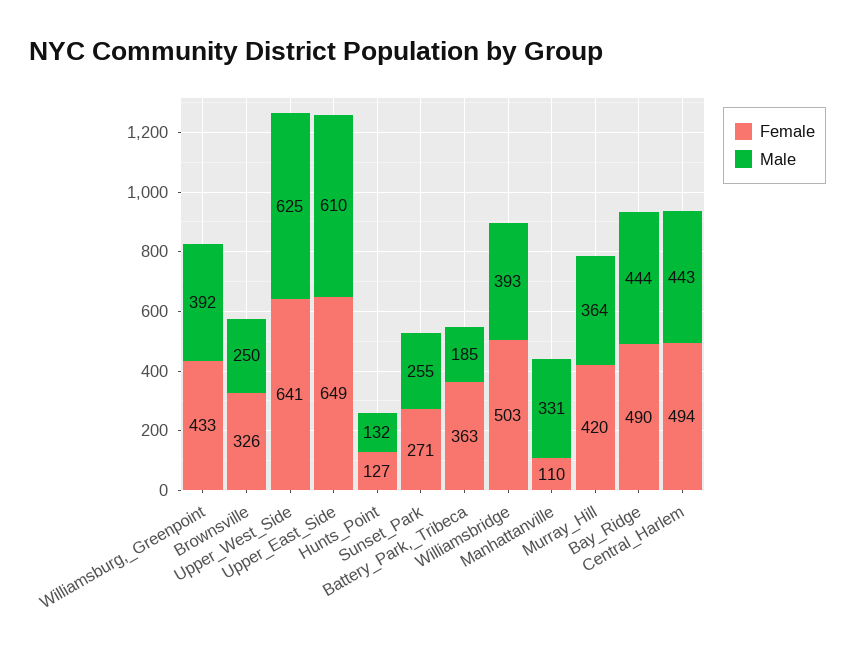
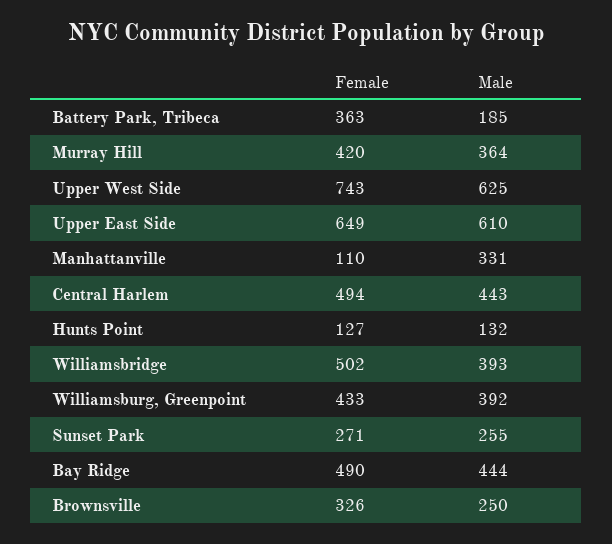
  {
    "Female": {
      "Williamsburg,_Greenpoint": 433,
      "Brownsville": 326,
-     "Upper_West_Side": 641,
+     "Upper_West_Side": 743,
      "Upper_East_Side": 649,
      "Hunts_Point": 127,
      "Sunset_Park": 271,
      "Battery_Park,_Tribeca": 363,
-     "Williamsbridge": 503,
+     "Williamsbridge": 502,
      "Manhattanville": 110,
      "Murray_Hill": 420,
      "Bay_Ridge": 490,
      "Central_Harlem": 494
    },
    "Male": {
      "Williamsburg,_Greenpoint": 392,
      "Brownsville": 250,
      "Upper_West_Side": 625,
      "Upper_East_Side": 610,
      "Hunts_Point": 132,
      "Sunset_Park": 255,
      "Battery_Park,_Tribeca": 185,
      "Williamsbridge": 393,
      "Manhattanville": 331,
      "Murray_Hill": 364,
      "Bay_Ridge": 444,
      "Central_Harlem": 443
    }
  }

